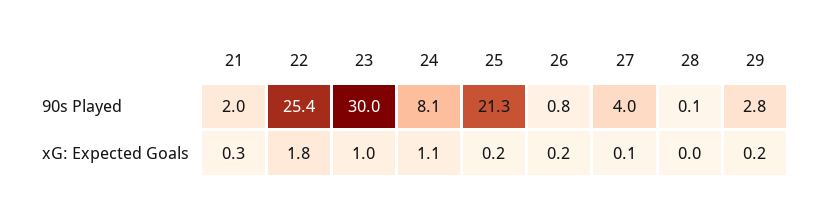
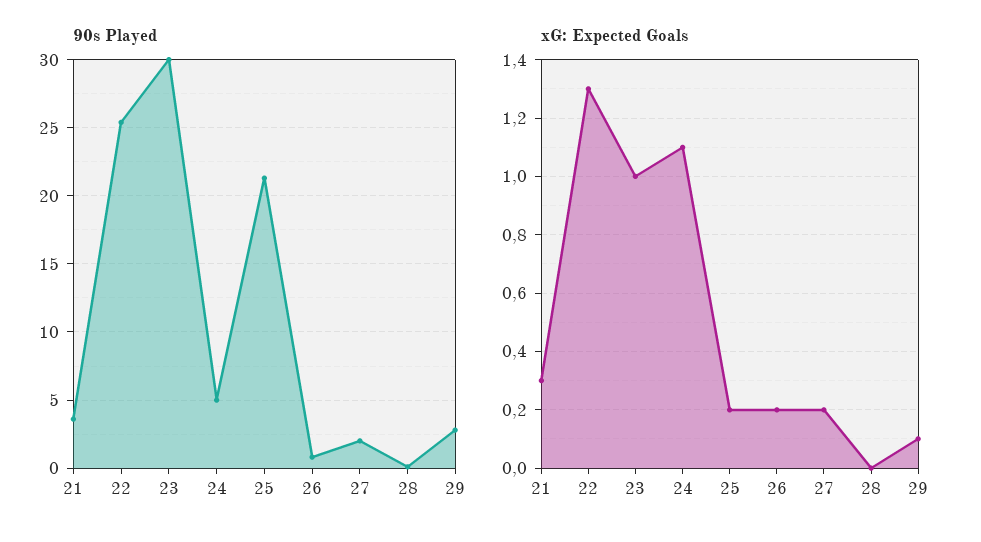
  {
    "90s Played": {
-     "21": 2,
+     "21": 3.5,
      "22": 25.4,
      "23": 30,
-     "24": 8.1,
+     "24": 5,
      "25": 21.3,
      "26": 0.8,
-     "27": 4,
+     "27": 2,
      "28": 0.1,
      "29": 2.8
    },
    "xG: Expected Goals": {
      "21": 0.3,
-     "22": 1.8,
+     "22": 1.3,
      "23": 1,
      "24": 1.1,
      "25": 0.2,
      "26": 0.2,
-     "27": 0.1,
+     "27": 0.2,
      "28": 0,
-     "29": 0.2
+     "29": 0.1
    }
  }

